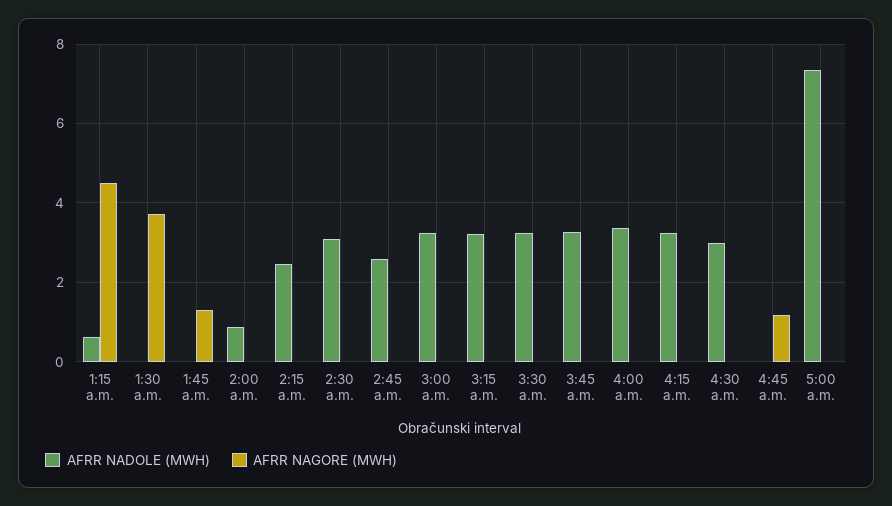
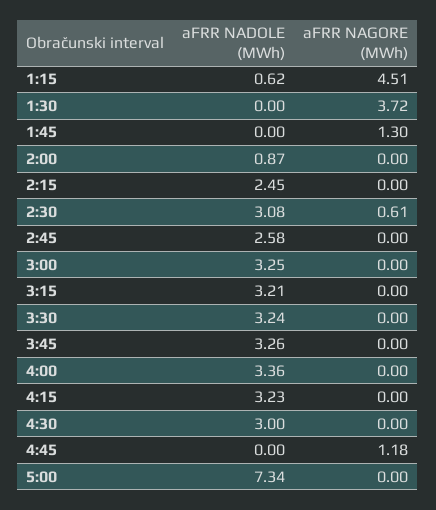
  {
    "AFRR NADOLE (MWH)": {
      "1:15 a.m.": 0.62,
      "1:30 a.m.": 0,
      "1:45 a.m.": 0,
      "2:00 a.m.": 0.87,
      "2:15 a.m.": 2.45,
      "2:30 a.m.": 3.08,
      "2:45 a.m.": 2.58,
      "3:00 a.m.": 3.25,
      "3:15 a.m.": 3.21,
      "3:30 a.m.": 3.24,
      "3:45 a.m.": 3.26,
      "4:00 a.m.": 3.36,
      "4:15 a.m.": 3.23,
      "4:30 a.m.": 3,
      "4:45 a.m.": 0,
      "5:00 a.m.": 7.34
    },
    "AFRR NAGORE (MWH)": {
      "1:15 a.m.": 4.51,
      "1:30 a.m.": 3.72,
      "1:45 a.m.": 1.3,
      "2:00 a.m.": 0,
      "2:15 a.m.": 0,
-     "2:30 a.m.": 0,
+     "2:30 a.m.": 0.61,
      "2:45 a.m.": 0,
      "3:00 a.m.": 0,
      "3:15 a.m.": 0,
      "3:30 a.m.": 0,
      "3:45 a.m.": 0,
      "4:00 a.m.": 0,
      "4:15 a.m.": 0,
      "4:30 a.m.": 0,
      "4:45 a.m.": 1.18,
      "5:00 a.m.": 0
    }
  }

